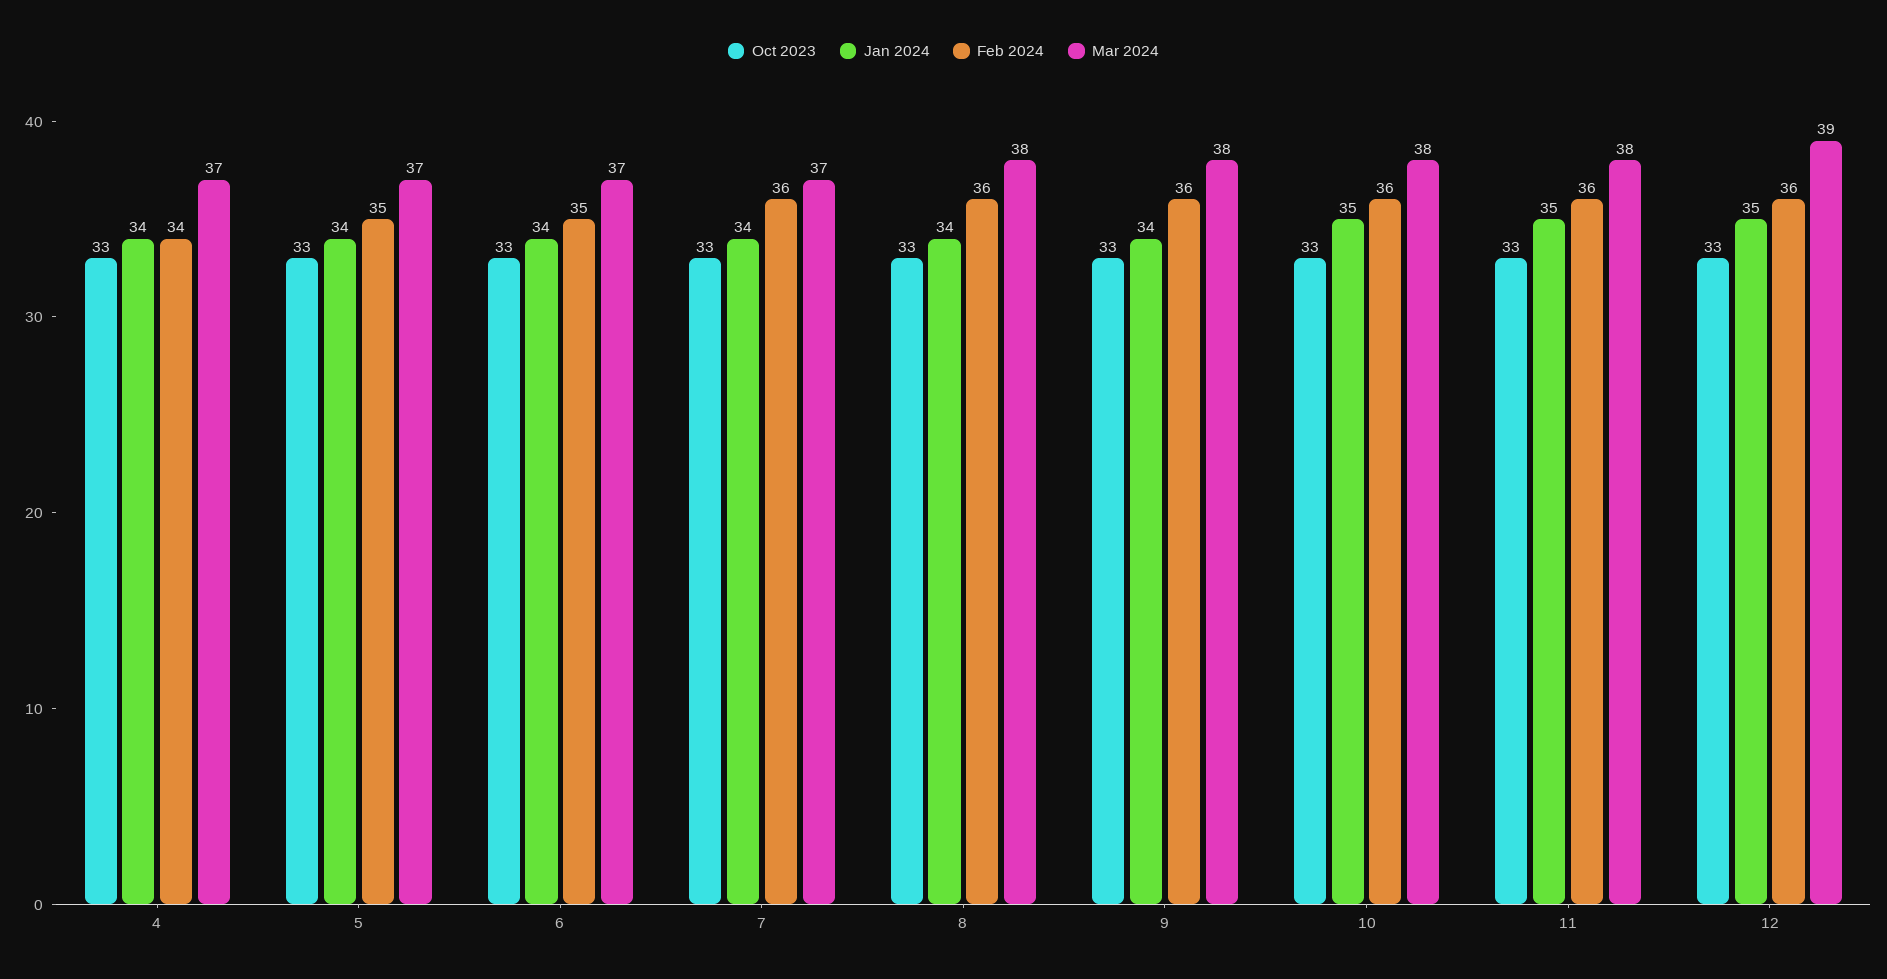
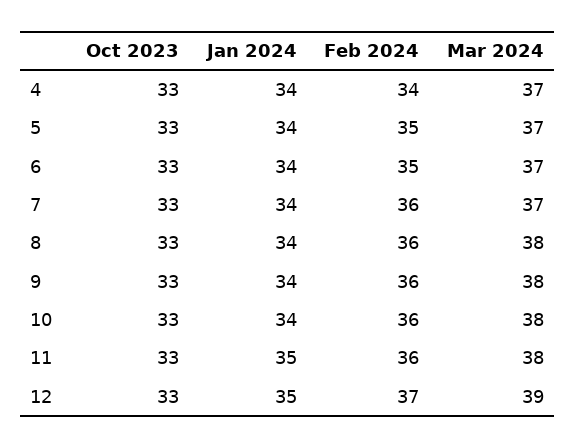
  {
    "Oct 2023": {
      "4": 33,
      "5": 33,
      "6": 33,
      "7": 33,
      "8": 33,
      "9": 33,
      "10": 33,
      "11": 33,
      "12": 33
    },
    "Jan 2024": {
      "4": 34,
      "5": 34,
      "6": 34,
      "7": 34,
      "8": 34,
      "9": 34,
-     "10": 35,
+     "10": 34,
      "11": 35,
      "12": 35
    },
    "Feb 2024": {
      "4": 34,
      "5": 35,
      "6": 35,
      "7": 36,
      "8": 36,
      "9": 36,
      "10": 36,
      "11": 36,
-     "12": 36
+     "12": 37
    },
    "Mar 2024": {
      "4": 37,
      "5": 37,
      "6": 37,
      "7": 37,
      "8": 38,
      "9": 38,
      "10": 38,
      "11": 38,
      "12": 39
    }
  }

